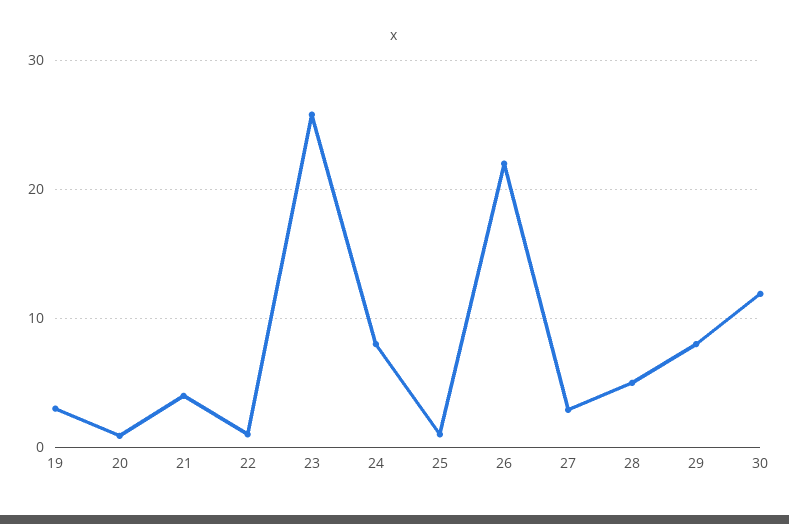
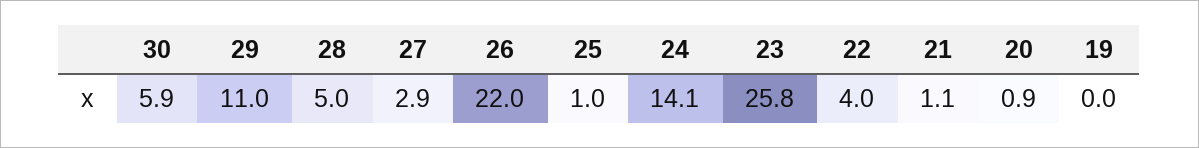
  {
-   "19": 3,
+   "19": 0,
    "20": 0.9,
-   "21": 4,
+   "21": 1.1,
-   "22": 1,
+   "22": 4,
    "23": 25.8,
-   "24": 8,
+   "24": 14.1,
    "25": 1,
    "26": 22,
    "27": 2.9,
    "28": 5,
-   "29": 8,
+   "29": 11,
-   "30": 12
+   "30": 5.9
  }

